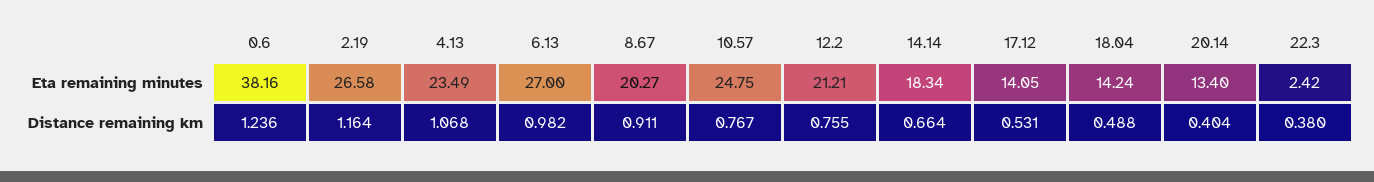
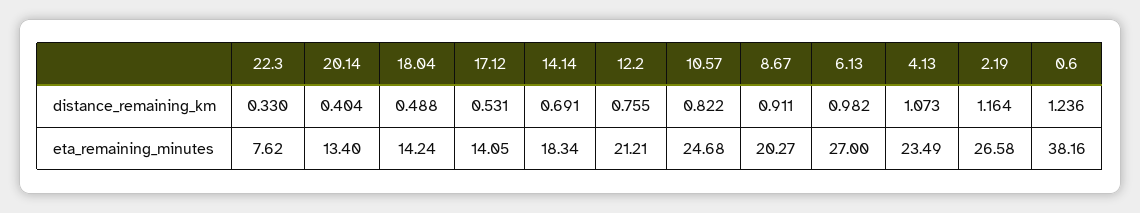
  {
    "0.6": {
      "Eta remaining minutes": 38.16,
      "Distance remaining km": 1.236
    },
    "2.19": {
      "Eta remaining minutes": 26.58,
      "Distance remaining km": 1.164
    },
    "4.13": {
      "Eta remaining minutes": 23.49,
-     "Distance remaining km": 1.068
+     "Distance remaining km": 1.073
    },
    "6.13": {
      "Eta remaining minutes": 27,
      "Distance remaining km": 0.982
    },
    "8.67": {
      "Eta remaining minutes": 20.27,
      "Distance remaining km": 0.911
    },
    "10.57": {
-     "Eta remaining minutes": 24.75,
+     "Eta remaining minutes": 24.68,
-     "Distance remaining km": 0.767
+     "Distance remaining km": 0.822
    },
    "12.2": {
      "Eta remaining minutes": 21.21,
      "Distance remaining km": 0.755
    },
    "14.14": {
      "Eta remaining minutes": 18.34,
-     "Distance remaining km": 0.664
+     "Distance remaining km": 0.691
    },
    "17.12": {
      "Eta remaining minutes": 14.05,
      "Distance remaining km": 0.531
    },
    "18.04": {
      "Eta remaining minutes": 14.24,
      "Distance remaining km": 0.488
    },
    "20.14": {
      "Eta remaining minutes": 13.4,
      "Distance remaining km": 0.404
    },
    "22.3": {
-     "Eta remaining minutes": 2.42,
+     "Eta remaining minutes": 7.62,
-     "Distance remaining km": 0.38
+     "Distance remaining km": 0.33
    }
  }

